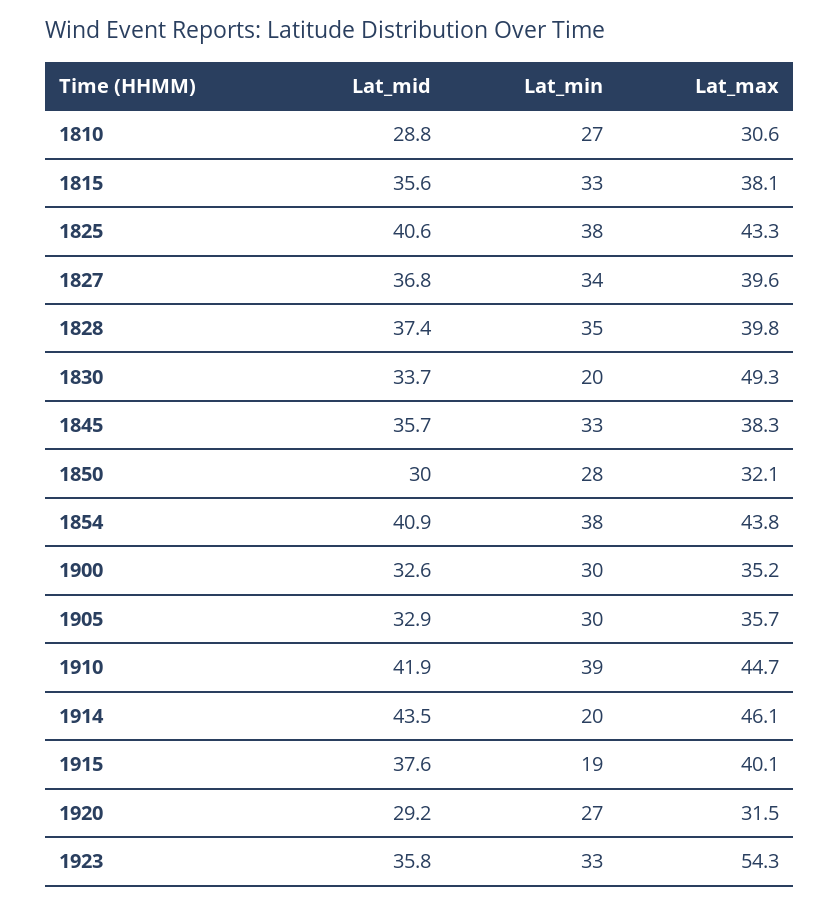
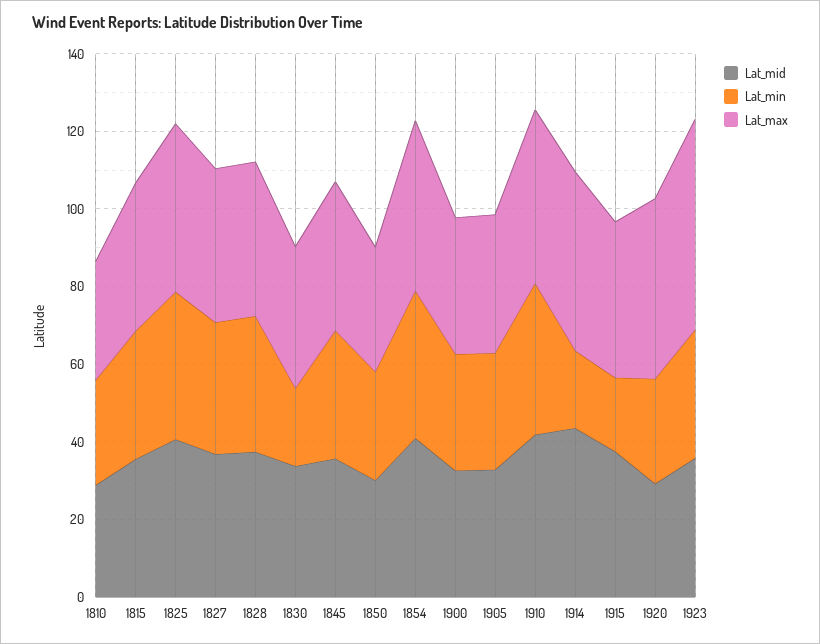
  {
    "Lat_mid": {
      "1810": 28.8,
      "1815": 35.6,
      "1825": 40.6,
      "1827": 36.8,
      "1828": 37.4,
      "1830": 33.7,
      "1845": 35.7,
      "1850": 30,
      "1854": 40.9,
      "1900": 32.6,
      "1905": 32.9,
      "1910": 41.9,
      "1914": 43.5,
      "1915": 37.6,
      "1920": 29.2,
      "1923": 35.8
    },
    "Lat_min": {
      "1810": 27,
      "1815": 33,
      "1825": 38,
      "1827": 34,
      "1828": 35,
      "1830": 20,
      "1845": 33,
      "1850": 28,
      "1854": 38,
      "1900": 30,
      "1905": 30,
      "1910": 39,
      "1914": 20,
      "1915": 19,
      "1920": 27,
      "1923": 33
    },
    "Lat_max": {
      "1810": 30.6,
      "1815": 38.1,
      "1825": 43.3,
      "1827": 39.6,
      "1828": 39.8,
-     "1830": 49.3,
+     "1830": 35,
      "1845": 38.3,
      "1850": 32.1,
      "1854": 43.8,
      "1900": 35.2,
      "1905": 35.7,
      "1910": 44.7,
      "1914": 46.1,
      "1915": 40.1,
-     "1920": 31.5,
+     "1920": 45,
      "1923": 54.3
    }
  }

